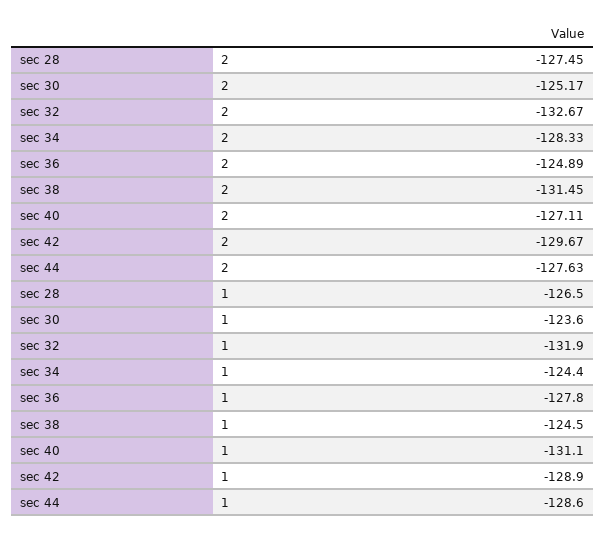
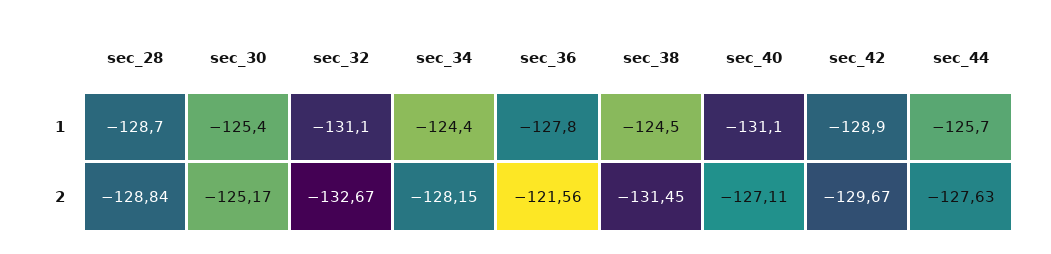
  {
    "sec 28": {
-     "2": -127.45,
+     "2": -128.84,
-     "1": -126.5
+     "1": -128.7
    },
    "sec 30": {
      "2": -125.17,
-     "1": -123.6
+     "1": -125.4
    },
    "sec 32": {
      "2": -132.67,
-     "1": -131.9
+     "1": -131.1
    },
    "sec 34": {
-     "2": -128.33,
+     "2": -128.15,
      "1": -124.4
    },
    "sec 36": {
-     "2": -124.89,
+     "2": -121.56,
      "1": -127.8
    },
    "sec 38": {
      "2": -131.45,
      "1": -124.5
    },
    "sec 40": {
      "2": -127.11,
      "1": -131.1
    },
    "sec 42": {
      "2": -129.67,
      "1": -128.9
    },
    "sec 44": {
      "2": -127.63,
-     "1": -128.6
+     "1": -125.7
    }
  }

